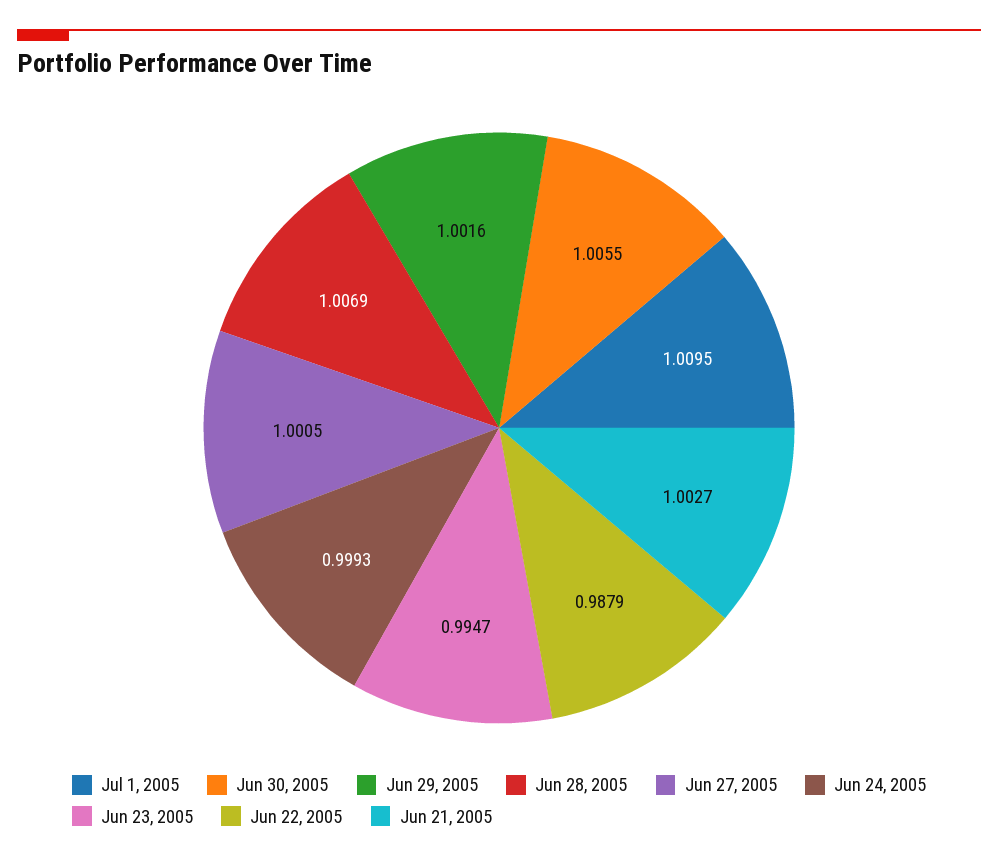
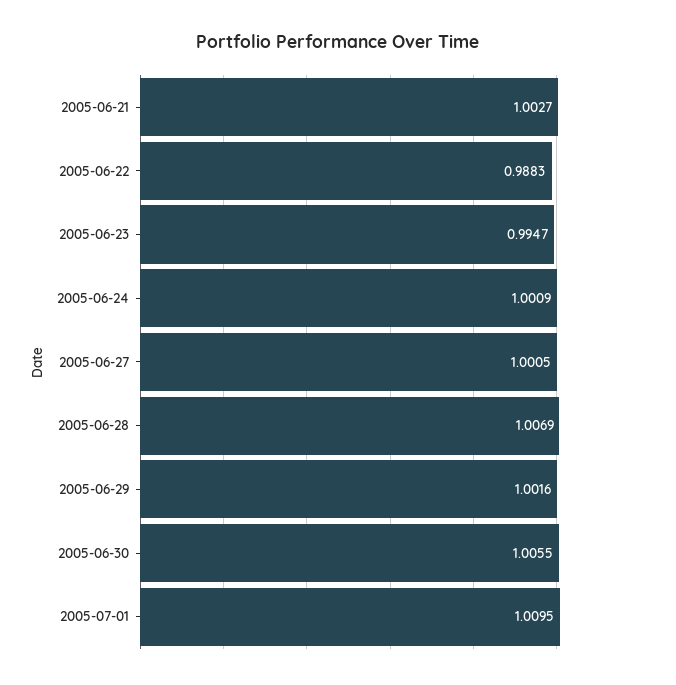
  {
    "Jul 1, 2005": 1.0095,
    "Jun 30, 2005": 1.0055,
    "Jun 29, 2005": 1.0016,
    "Jun 28, 2005": 1.0069,
    "Jun 27, 2005": 1.0005,
-   "Jun 24, 2005": 0.9993,
+   "Jun 24, 2005": 1.0009,
    "Jun 23, 2005": 0.9947,
-   "Jun 22, 2005": 0.9879,
+   "Jun 22, 2005": 0.9883,
    "Jun 21, 2005": 1.0027
  }

